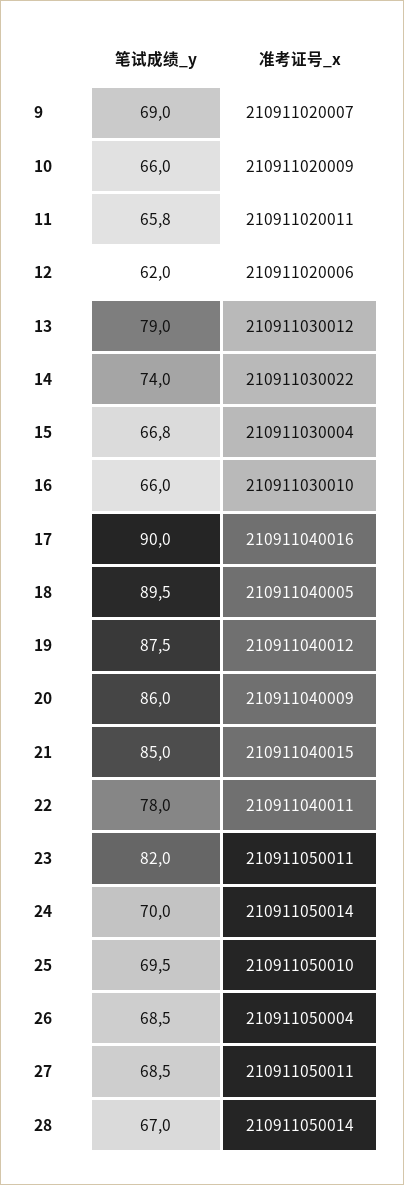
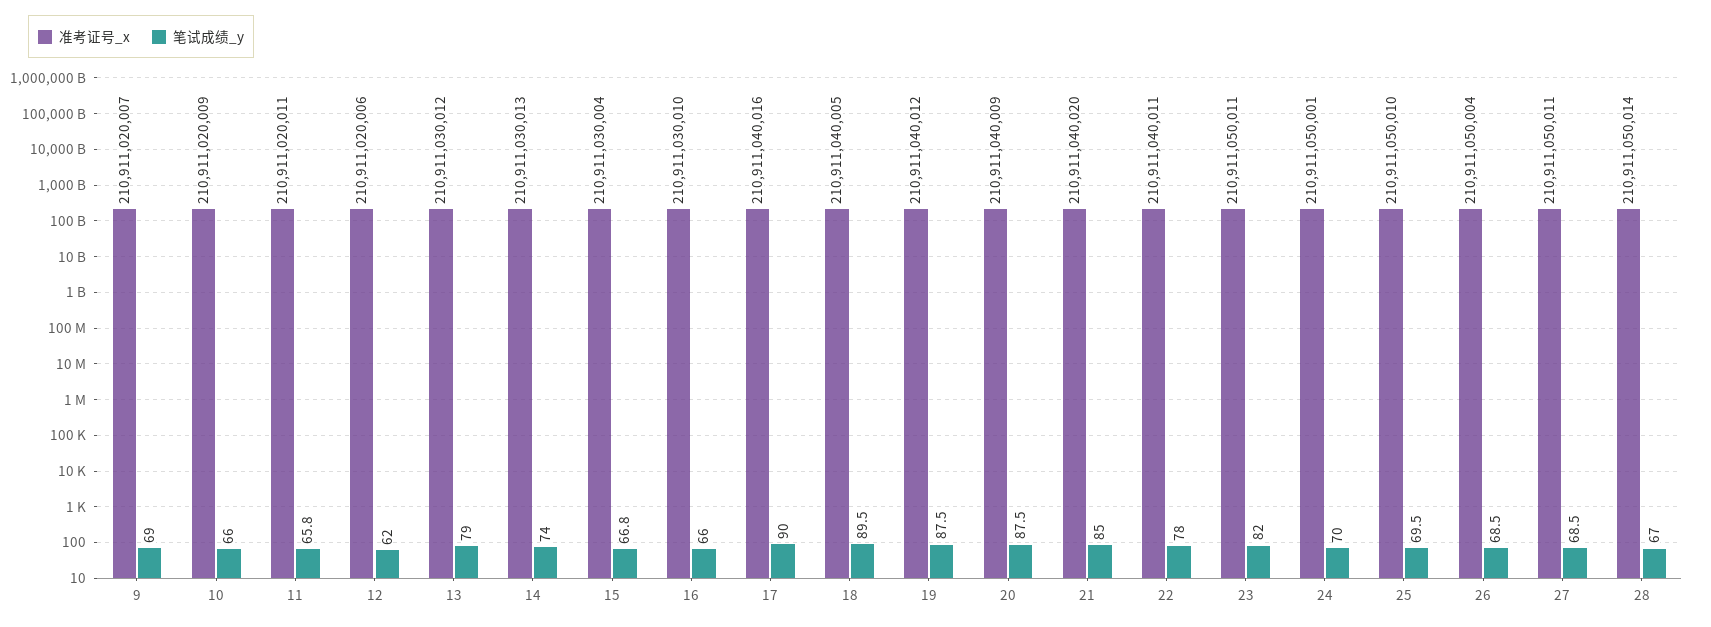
  {
    "笔试成绩_y": {
      "9": 69,
      "10": 66,
      "11": 65.8,
      "12": 62,
      "13": 79,
      "14": 74,
      "15": 66.8,
      "16": 66,
      "17": 90,
      "18": 89.5,
      "19": 87.5,
-     "20": 86,
+     "20": 87.5,
      "21": 85,
      "22": 78,
      "23": 82,
      "24": 70,
      "25": 69.5,
      "26": 68.5,
      "27": 68.5,
      "28": 67
    },
    "准考证号_x": {
      "9": 210911020007,
      "10": 210911020009,
      "11": 210911020011,
      "12": 210911020006,
      "13": 210911030012,
-     "14": 210911030022,
+     "14": 210911030013,
      "15": 210911030004,
      "16": 210911030010,
      "17": 210911040016,
      "18": 210911040005,
      "19": 210911040012,
      "20": 210911040009,
-     "21": 210911040015,
+     "21": 210911040020,
      "22": 210911040011,
      "23": 210911050011,
-     "24": 210911050014,
+     "24": 210911050001,
      "25": 210911050010,
      "26": 210911050004,
      "27": 210911050011,
      "28": 210911050014
    }
  }

